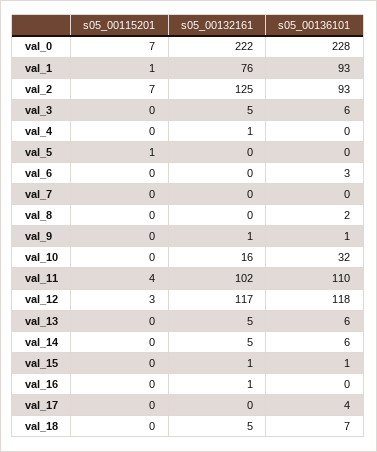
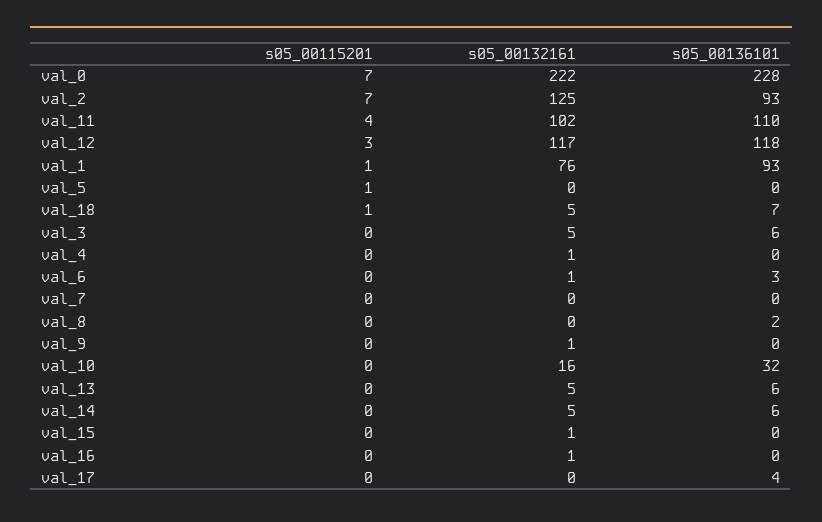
  {
    "s05_00115201": {
      "val_0": 7,
      "val_1": 1,
      "val_2": 7,
      "val_3": 0,
      "val_4": 0,
      "val_5": 1,
      "val_6": 0,
      "val_7": 0,
      "val_8": 0,
      "val_9": 0,
      "val_10": 0,
      "val_11": 4,
      "val_12": 3,
      "val_13": 0,
      "val_14": 0,
      "val_15": 0,
      "val_16": 0,
      "val_17": 0,
-     "val_18": 0
+     "val_18": 1
    },
    "s05_00132161": {
      "val_0": 222,
      "val_1": 76,
      "val_2": 125,
      "val_3": 5,
      "val_4": 1,
      "val_5": 0,
-     "val_6": 0,
+     "val_6": 1,
      "val_7": 0,
      "val_8": 0,
      "val_9": 1,
      "val_10": 16,
      "val_11": 102,
      "val_12": 117,
      "val_13": 5,
      "val_14": 5,
      "val_15": 1,
      "val_16": 1,
      "val_17": 0,
      "val_18": 5
    },
    "s05_00136101": {
      "val_0": 228,
      "val_1": 93,
      "val_2": 93,
      "val_3": 6,
      "val_4": 0,
      "val_5": 0,
      "val_6": 3,
      "val_7": 0,
      "val_8": 2,
-     "val_9": 1,
+     "val_9": 0,
      "val_10": 32,
      "val_11": 110,
      "val_12": 118,
      "val_13": 6,
      "val_14": 6,
-     "val_15": 1,
+     "val_15": 0,
      "val_16": 0,
      "val_17": 4,
      "val_18": 7
    }
  }

